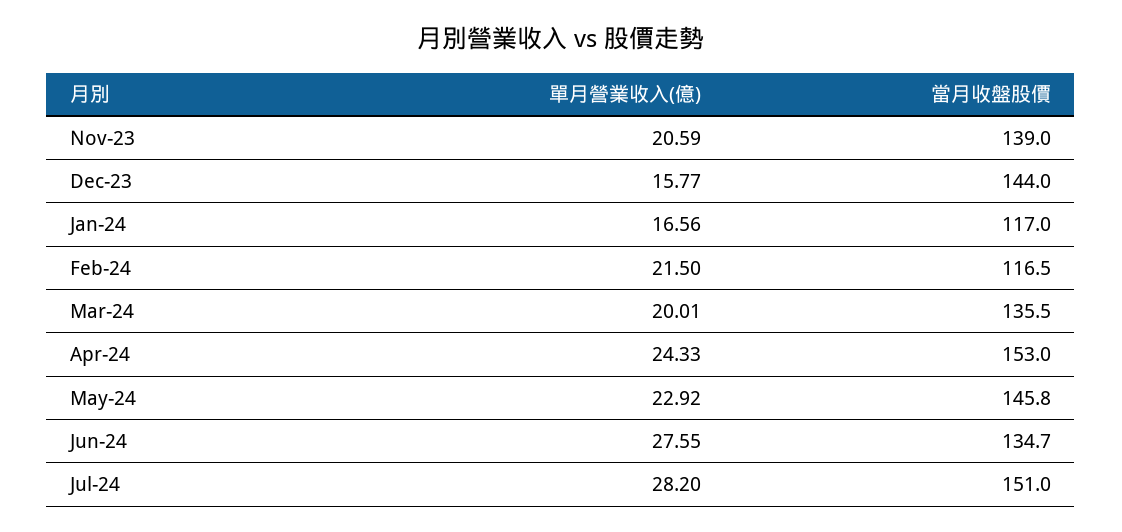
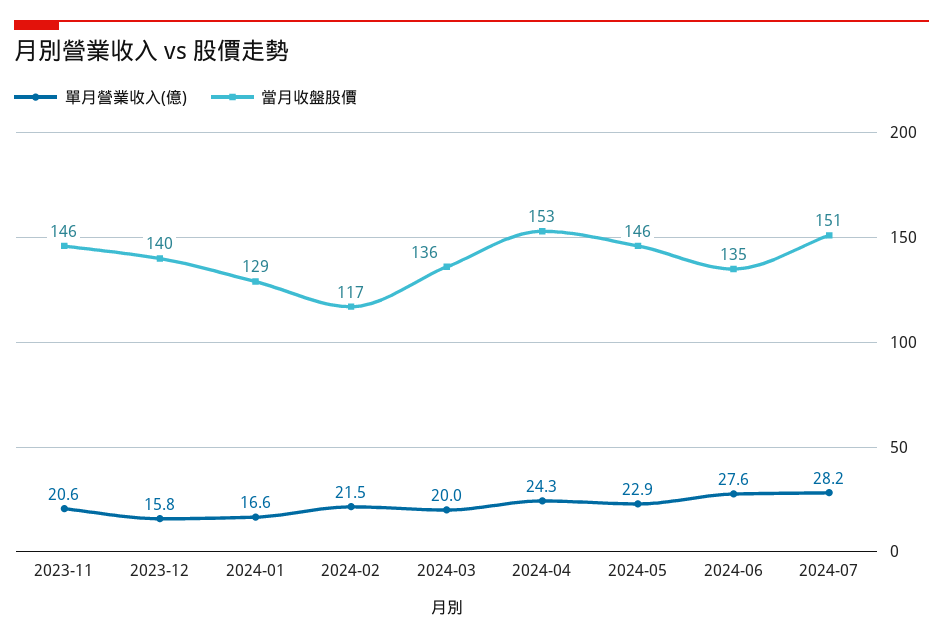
  {
    "單月營業收入(億)": {
      "Nov-23": 20.59,
      "Dec-23": 15.77,
      "Jan-24": 16.56,
      "Feb-24": 21.5,
      "Mar-24": 20.01,
      "Apr-24": 24.33,
      "May-24": 22.92,
      "Jun-24": 27.55,
      "Jul-24": 28.2
    },
    "當月收盤股價": {
-     "Nov-23": 139,
+     "Nov-23": 146,
-     "Dec-23": 144,
+     "Dec-23": 140,
-     "Jan-24": 117,
+     "Jan-24": 129,
      "Feb-24": 116.5,
      "Mar-24": 135.5,
      "Apr-24": 153,
      "May-24": 145.8,
      "Jun-24": 134.7,
      "Jul-24": 151
    }
  }

